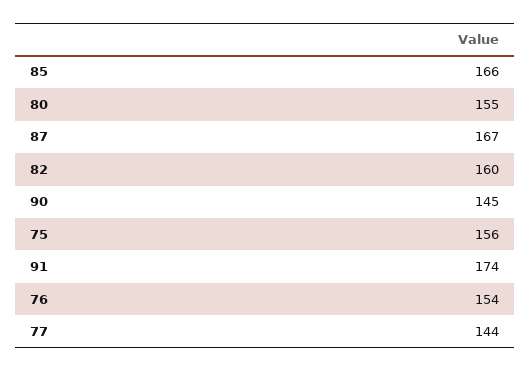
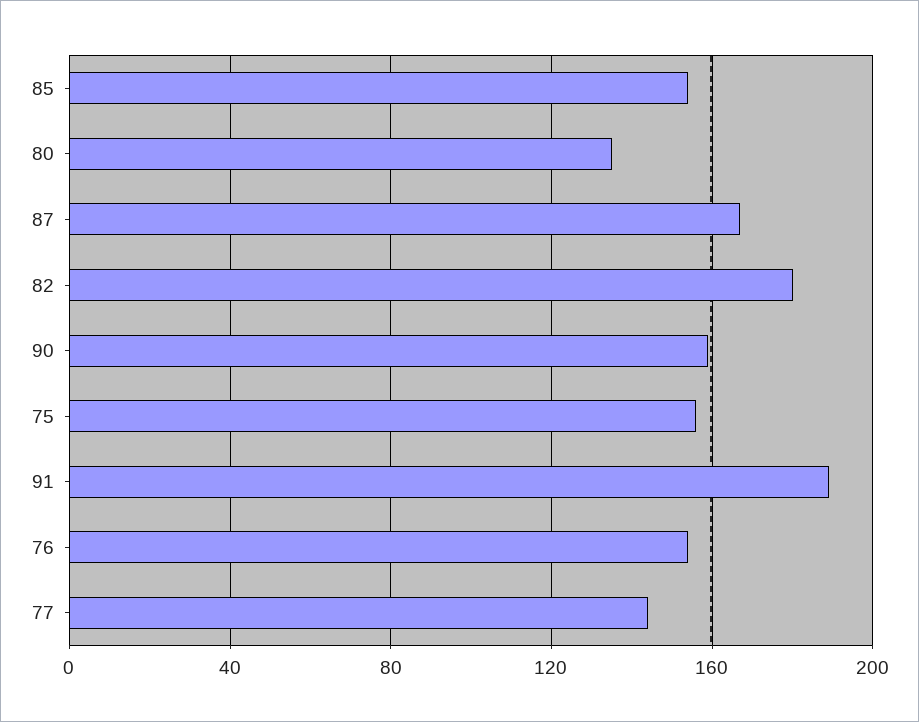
  {
-   "85": 166,
+   "85": 155,
-   "80": 155,
+   "80": 135,
    "87": 167,
-   "82": 160,
+   "82": 180,
-   "90": 145,
+   "90": 160,
    "75": 156,
-   "91": 174,
+   "91": 190,
    "76": 154,
    "77": 144
  }

